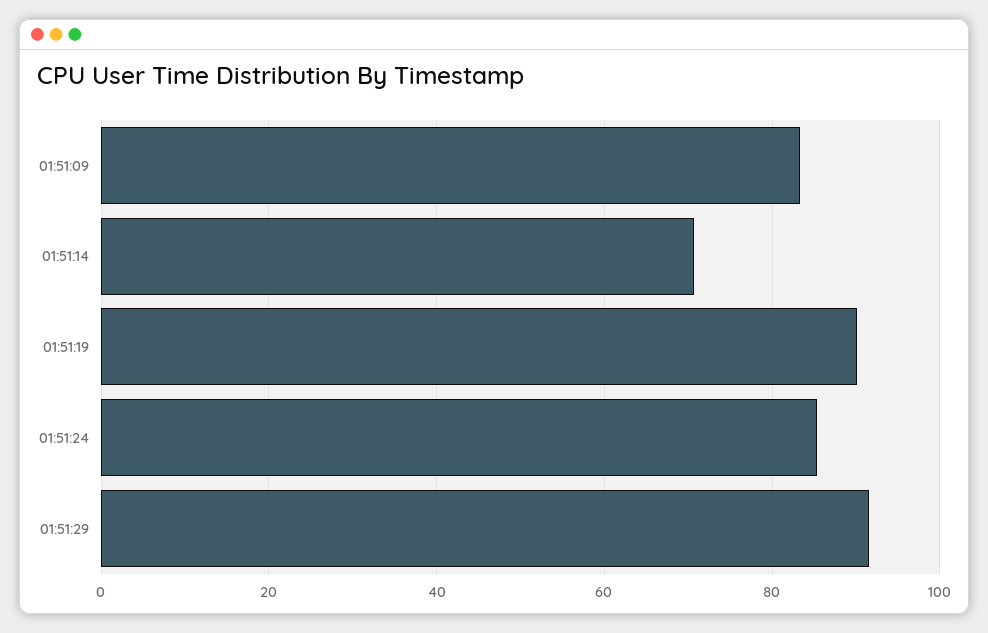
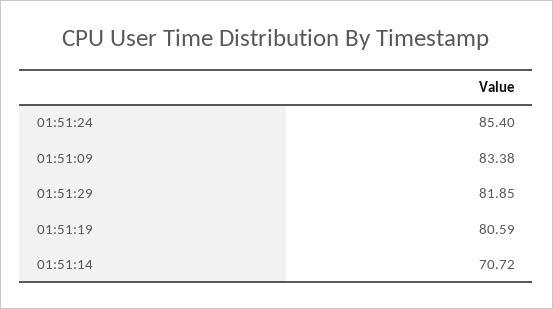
  {
    "01:51:09": 83.38,
    "01:51:14": 70.72,
-   "01:51:19": 90,
+   "01:51:19": 80.59,
    "01:51:24": 85.4,
-   "01:51:29": 92
+   "01:51:29": 81.85
  }

